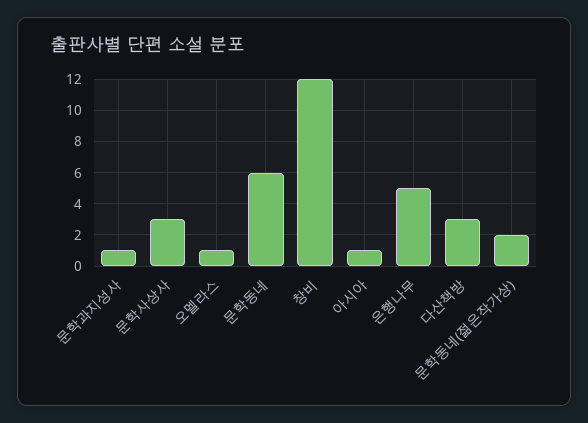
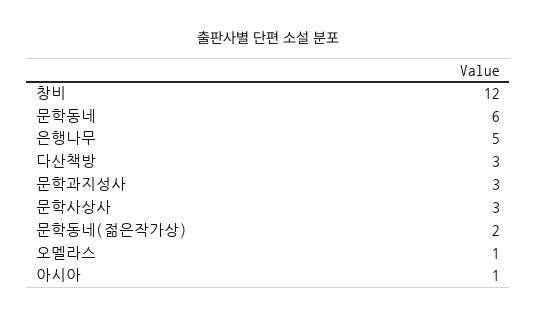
  {
-   "문학과지성사": 1,
+   "문학과지성사": 3,
    "문학사상사": 3,
    "오멜라스": 1,
    "문학동네": 6,
    "창비": 12,
    "아시아": 1,
    "은행나무": 5,
    "다산책방": 3,
    "문학동네(젊은작가상)": 2
  }

